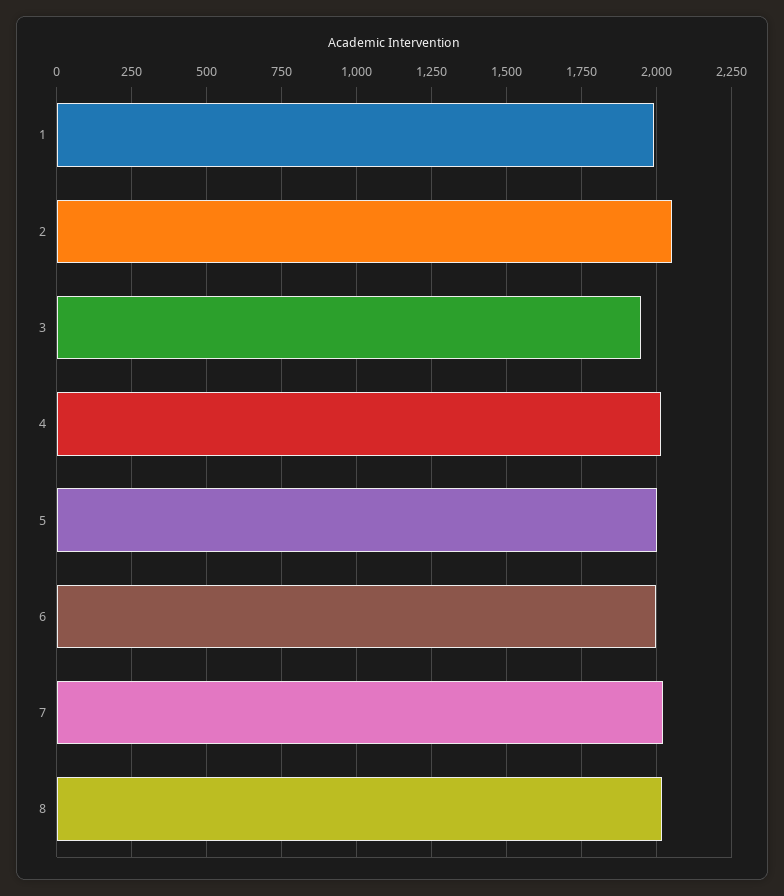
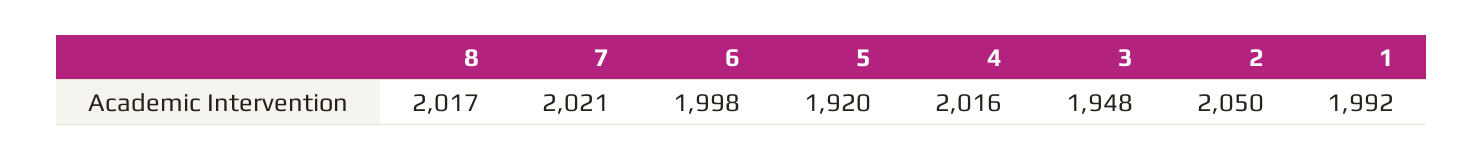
  {
    "1": 1992,
    "2": 2050,
    "3": 1948,
    "4": 2016,
-   "5": 2000,
+   "5": 1920,
    "6": 1998,
    "7": 2021,
    "8": 2017
  }

